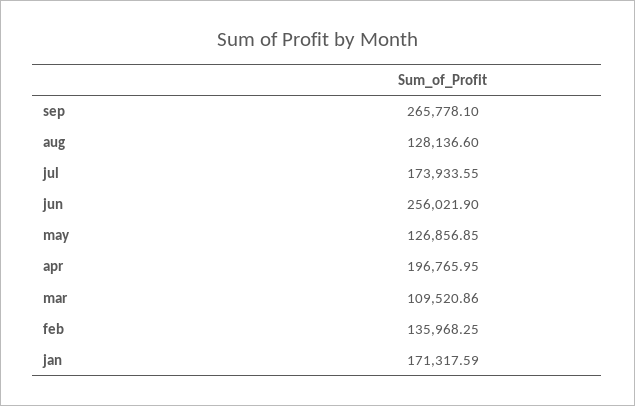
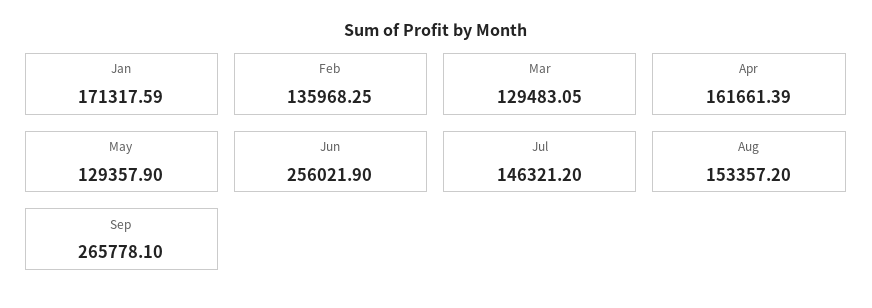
  {
    "sep": 265778.1,
-   "aug": 128136.6,
+   "aug": 153357.2,
-   "jul": 173933.55,
+   "jul": 146321.2,
    "jun": 256021.9,
-   "may": 126856.85,
+   "may": 129357.9,
-   "apr": 196765.95,
+   "apr": 161661.39,
-   "mar": 109520.86,
+   "mar": 129483.05,
    "feb": 135968.25,
    "jan": 171317.59
  }

